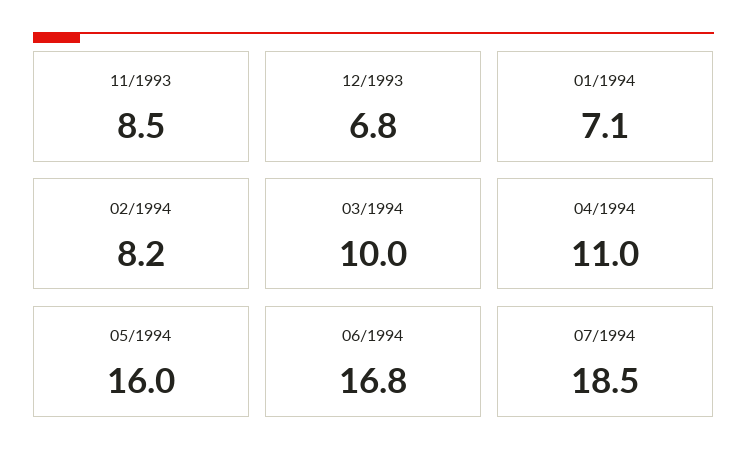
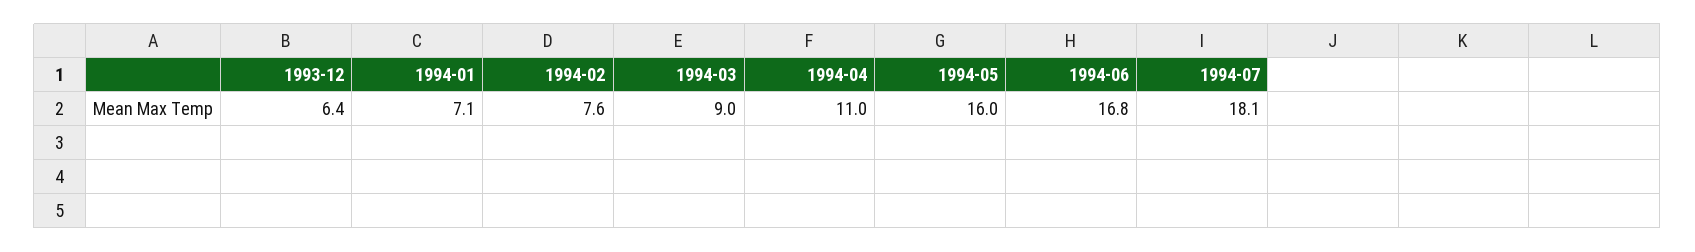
  {
-   "11/1993": 8.5,
-   "12/1993": 6.8,
+   "12/1993": 6.4,
    "01/1994": 7.1,
-   "02/1994": 8.2,
+   "02/1994": 7.6,
-   "03/1994": 10,
+   "03/1994": 9,
    "04/1994": 11,
    "05/1994": 16,
    "06/1994": 16.8,
-   "07/1994": 18.5
+   "07/1994": 18.1
  }

